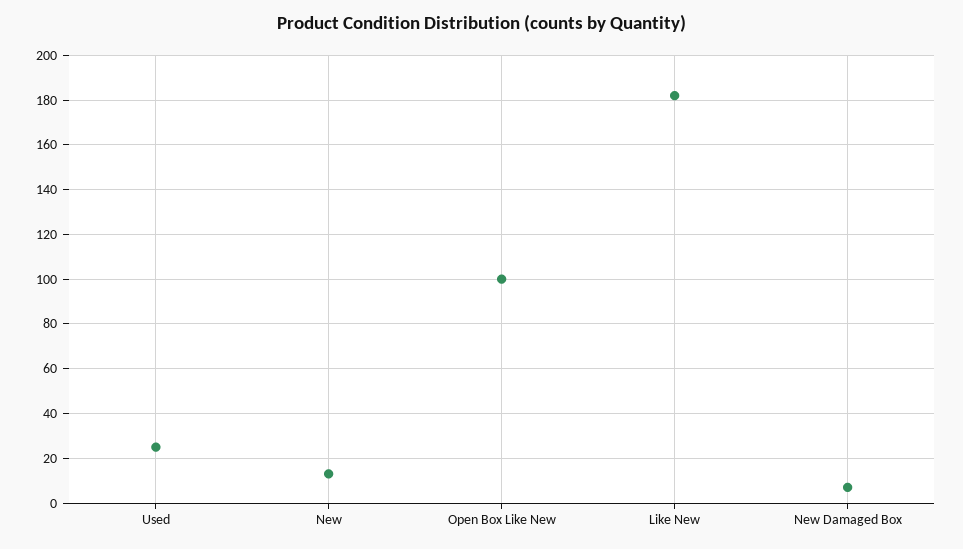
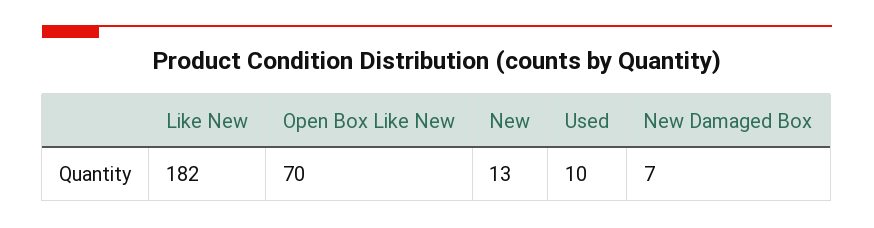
  {
-   "Used": 25,
+   "Used": 10,
    "New": 13,
-   "Open Box Like New": 100,
+   "Open Box Like New": 70,
    "Like New": 182,
    "New Damaged Box": 7
  }

